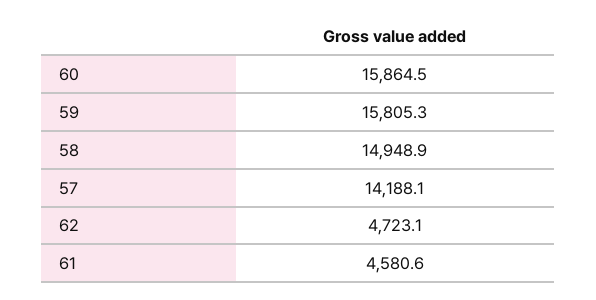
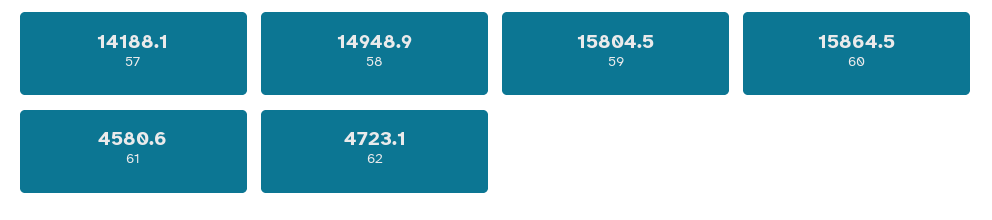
  {
    "60": 15864.5,
-   "59": 15805.3,
+   "59": 15804.5,
    "58": 14948.9,
    "57": 14188.1,
    "62": 4723.1,
    "61": 4580.6
  }

